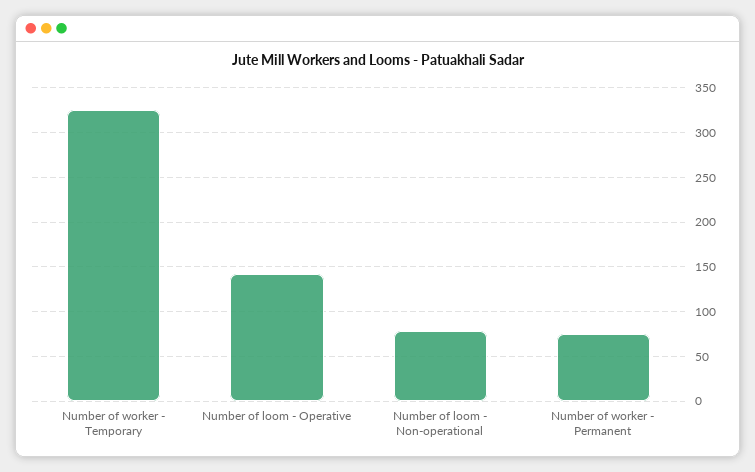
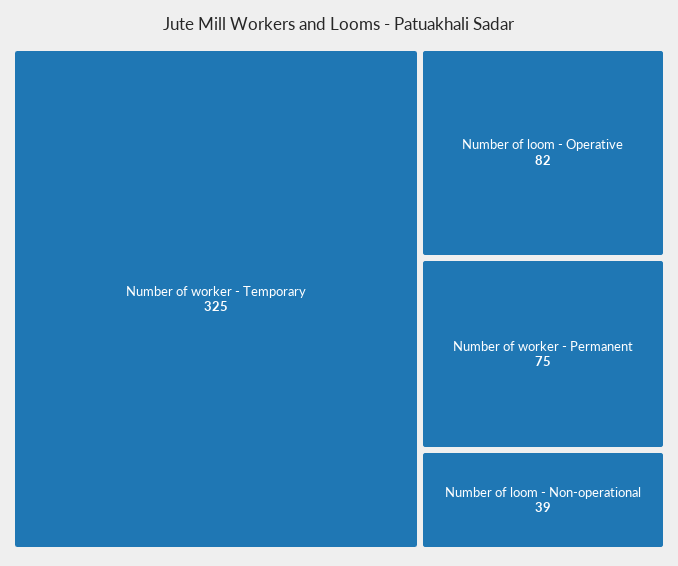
  {
    "Number of worker - Temporary": 325,
-   "Number of loom - Operative": 140,
+   "Number of loom - Operative": 82,
-   "Number of loom - Non-operational": 80,
+   "Number of loom - Non-operational": 39,
    "Number of worker - Permanent": 75
  }

